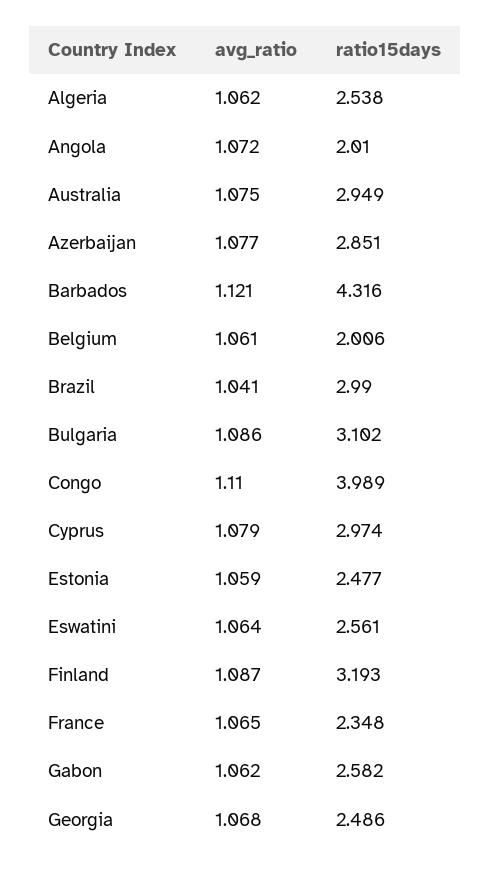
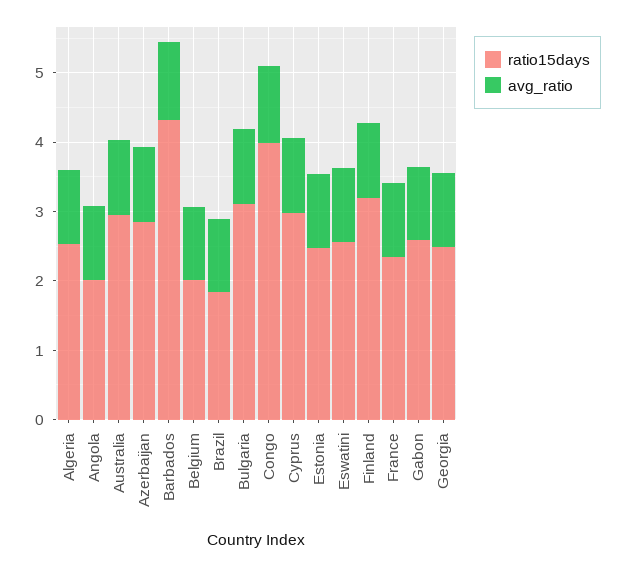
  {
    "avg_ratio": {
      "Algeria": 1.062,
      "Angola": 1.072,
      "Australia": 1.075,
      "Azerbaijan": 1.077,
      "Barbados": 1.121,
      "Belgium": 1.061,
      "Brazil": 1.041,
      "Bulgaria": 1.086,
      "Congo": 1.11,
      "Cyprus": 1.079,
      "Estonia": 1.059,
      "Eswatini": 1.064,
      "Finland": 1.087,
      "France": 1.065,
      "Gabon": 1.062,
      "Georgia": 1.068
    },
    "ratio15days": {
      "Algeria": 2.538,
      "Angola": 2.01,
      "Australia": 2.949,
      "Azerbaijan": 2.851,
      "Barbados": 4.316,
      "Belgium": 2.006,
-     "Brazil": 2.99,
+     "Brazil": 1.8,
      "Bulgaria": 3.102,
      "Congo": 3.989,
      "Cyprus": 2.974,
      "Estonia": 2.477,
      "Eswatini": 2.561,
      "Finland": 3.193,
      "France": 2.348,
      "Gabon": 2.582,
      "Georgia": 2.486
    }
  }

